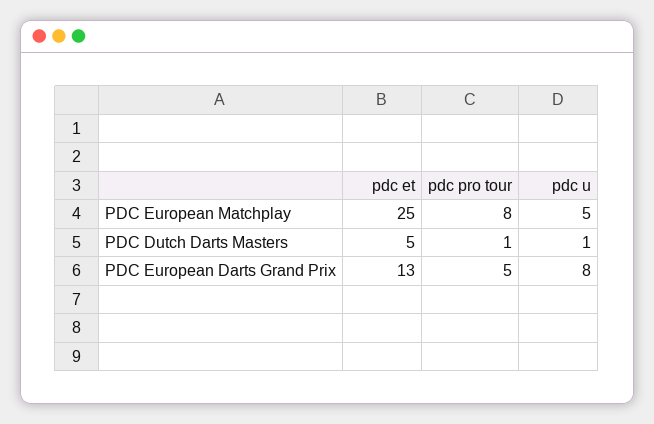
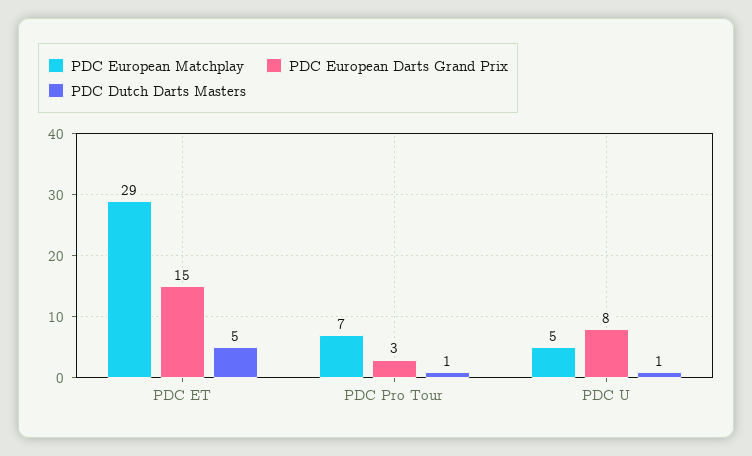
  {
    "PDC European Matchplay": {
-     "pdc et": 25,
+     "pdc et": 29,
-     "pdc pro tour": 8,
+     "pdc pro tour": 7,
      "pdc u": 5
    },
    "PDC Dutch Darts Masters": {
      "pdc et": 5,
      "pdc pro tour": 1,
      "pdc u": 1
    },
    "PDC European Darts Grand Prix": {
-     "pdc et": 13,
+     "pdc et": 15,
-     "pdc pro tour": 5,
+     "pdc pro tour": 3,
      "pdc u": 8
    }
  }

